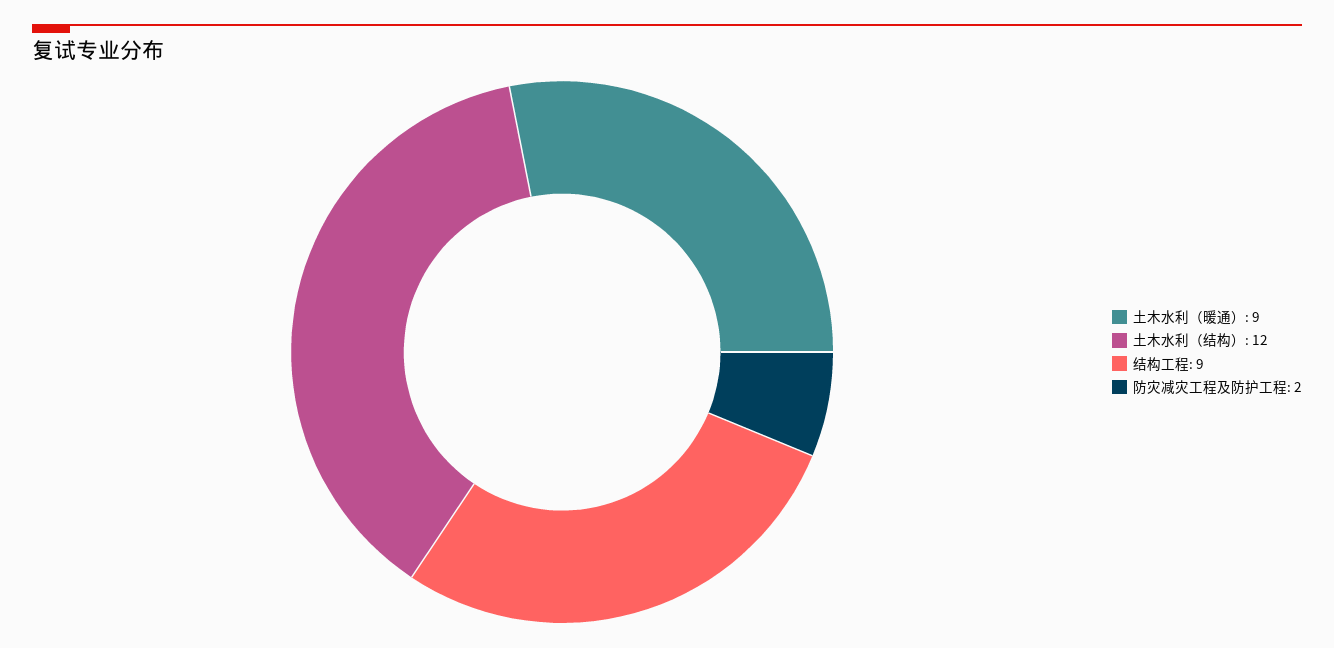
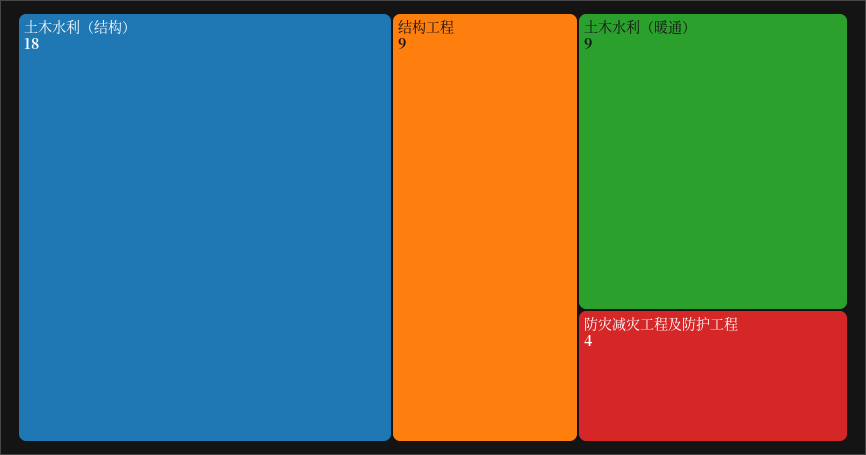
  {
    "土木水利（暖通）": 9,
-   "土木水利（结构）": 12,
+   "土木水利（结构）": 18,
    "结构工程": 9,
-   "防灾减灾工程及防护工程": 2
+   "防灾减灾工程及防护工程": 4
  }

